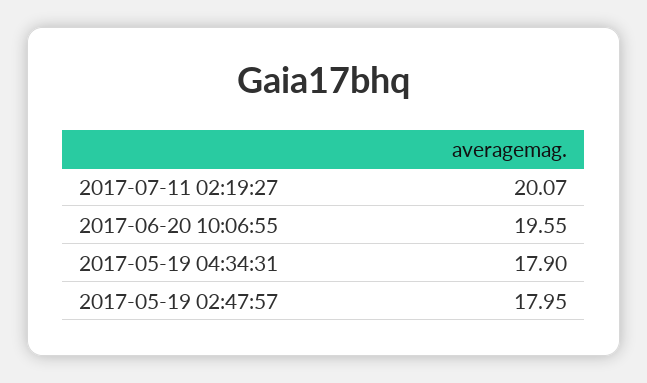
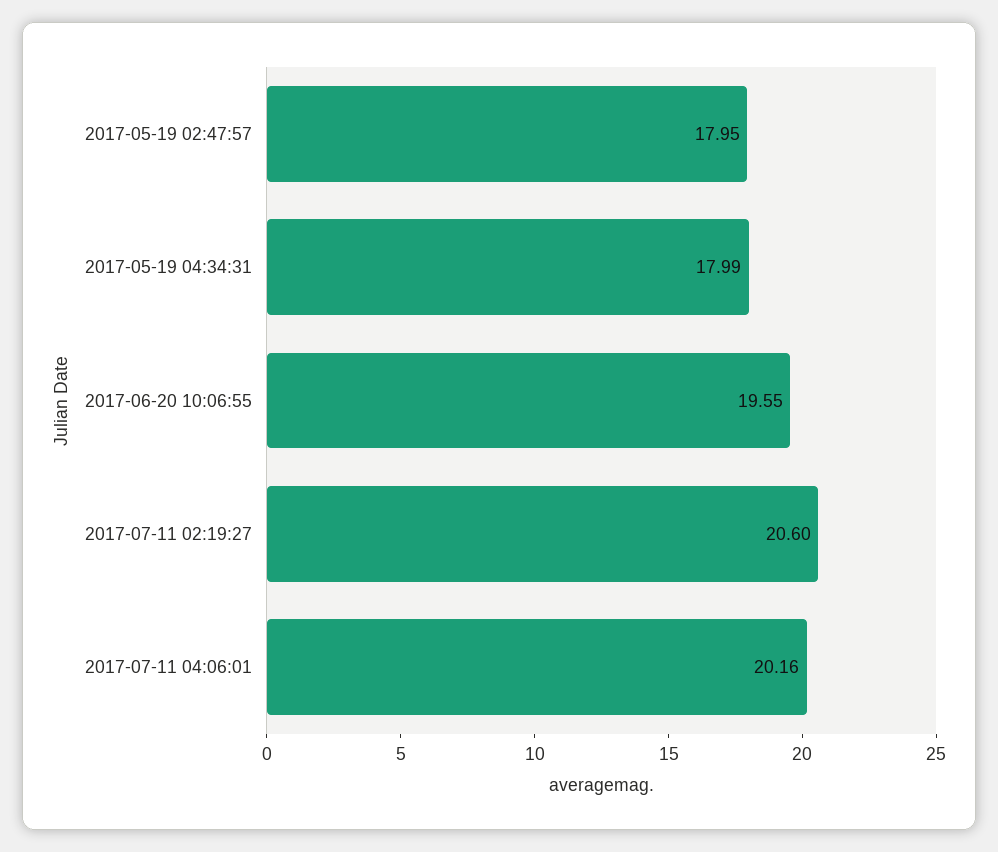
  {
-   "2017-07-11 02:19:27": 20.07,
+   "2017-07-11 02:19:27": 20.6,
    "2017-06-20 10:06:55": 19.55,
-   "2017-05-19 04:34:31": 17.9,
+   "2017-05-19 04:34:31": 17.99,
-   "2017-05-19 02:47:57": 17.95
+   "2017-05-19 02:47:57": 17.95,
+   "2017-07-11 04:06:01": 20.16
  }

